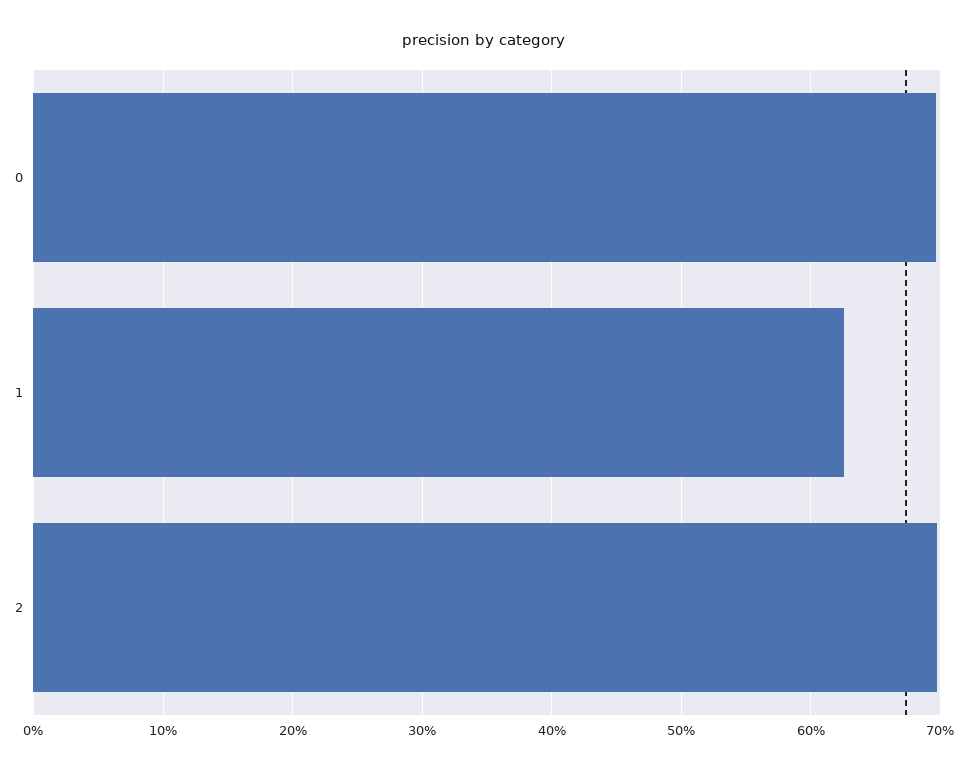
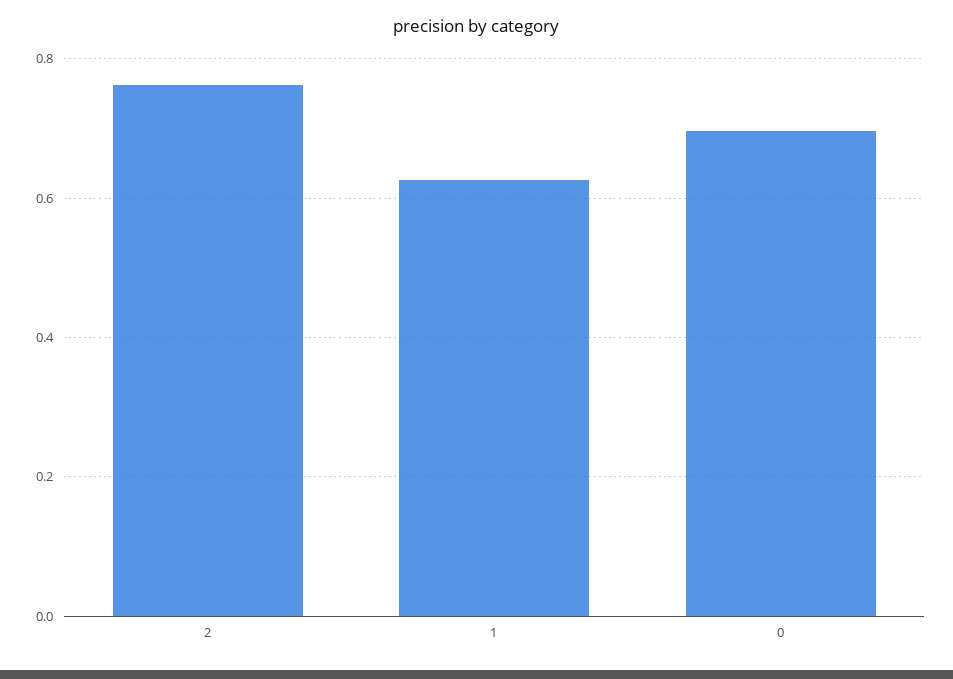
  {
    "0": 0.7,
    "1": 0.63,
-   "2": 0.7
+   "2": 0.76
  }

